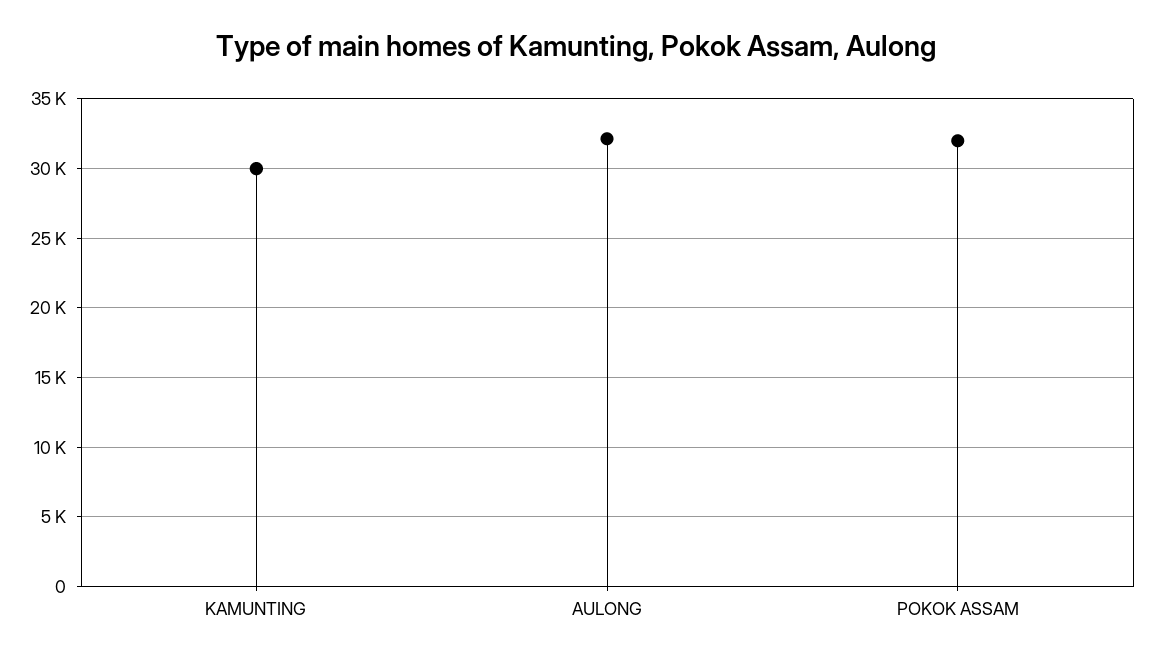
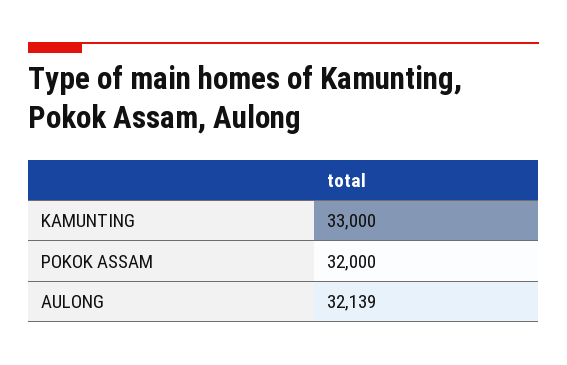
  {
-   "KAMUNTING": 30000,
+   "KAMUNTING": 33000,
    "AULONG": 32139,
    "POKOK ASSAM": 32000
  }

